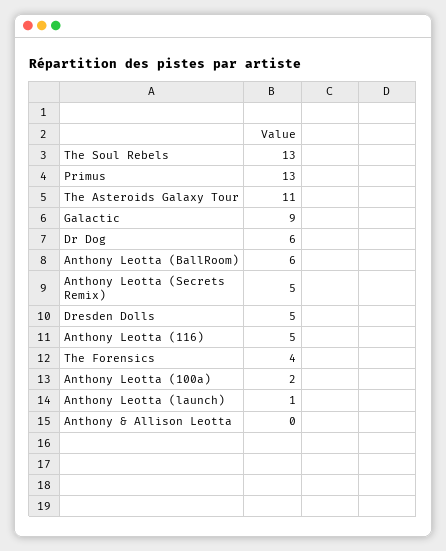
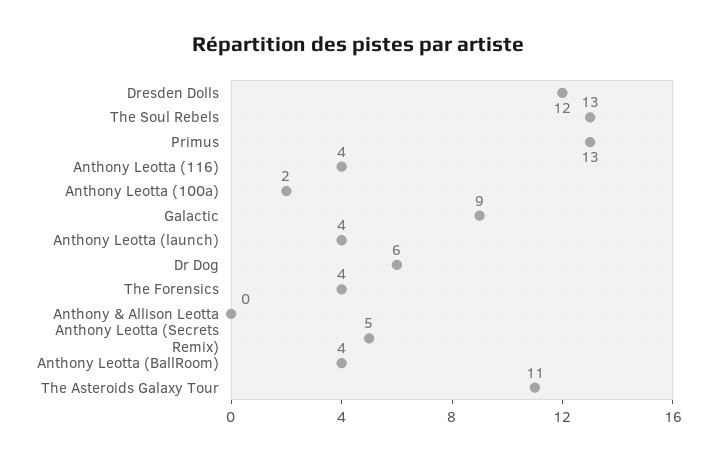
  {
    "The Soul Rebels": 13,
    "Primus": 13,
    "The Asteroids Galaxy Tour": 11,
    "Galactic": 9,
    "Dr Dog": 6,
-   "Anthony Leotta (BallRoom)": 6,
+   "Anthony Leotta (BallRoom)": 4,
    "Anthony Leotta (Secrets Remix)": 5,
-   "Dresden Dolls": 5,
+   "Dresden Dolls": 12,
-   "Anthony Leotta (116)": 5,
+   "Anthony Leotta (116)": 4,
    "The Forensics": 4,
    "Anthony Leotta (100a)": 2,
-   "Anthony Leotta (launch)": 1,
+   "Anthony Leotta (launch)": 4,
    "Anthony & Allison Leotta": 0
  }

